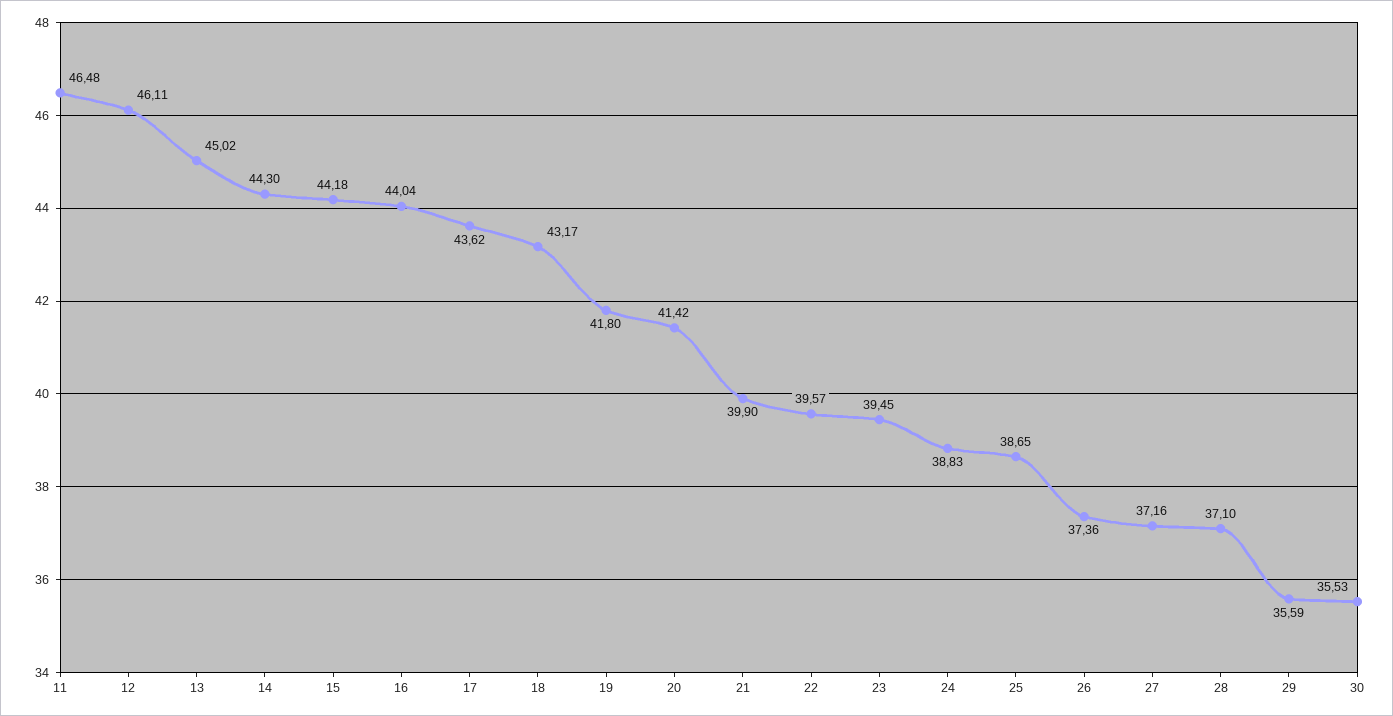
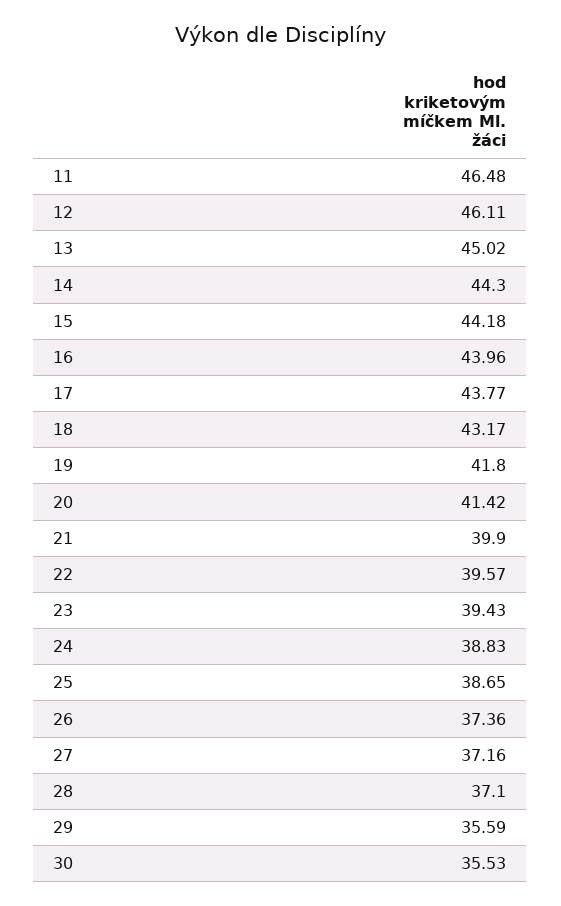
  {
    "11": 46.48,
    "12": 46.11,
    "13": 45.02,
    "14": 44.3,
    "15": 44.18,
-   "16": 44.04,
+   "16": 43.96,
-   "17": 43.62,
+   "17": 43.77,
    "18": 43.17,
    "19": 41.8,
    "20": 41.42,
    "21": 39.9,
    "22": 39.57,
-   "23": 39.45,
+   "23": 39.43,
    "24": 38.83,
    "25": 38.65,
    "26": 37.36,
    "27": 37.16,
    "28": 37.1,
    "29": 35.59,
    "30": 35.53
  }

